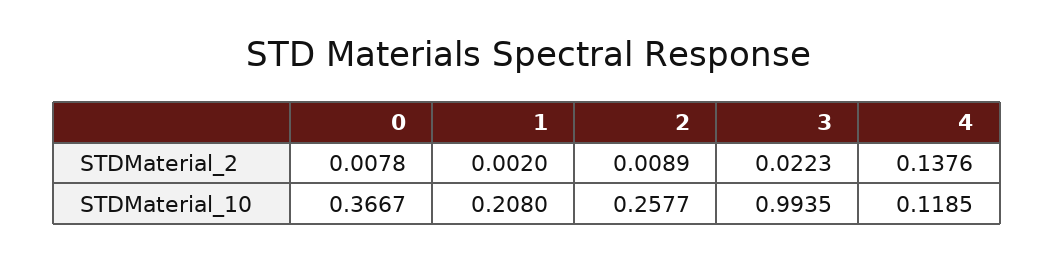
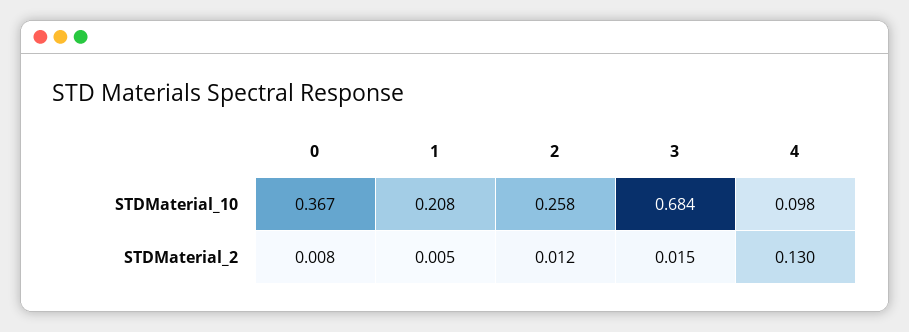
  {
    "0": {
      "STDMaterial_2": 0.0078,
      "STDMaterial_10": 0.3667
    },
    "1": {
-     "STDMaterial_2": 0.002,
+     "STDMaterial_2": 0.005,
      "STDMaterial_10": 0.208
    },
    "2": {
-     "STDMaterial_2": 0.0089,
+     "STDMaterial_2": 0.012,
      "STDMaterial_10": 0.2577
    },
    "3": {
-     "STDMaterial_2": 0.0223,
+     "STDMaterial_2": 0.015,
-     "STDMaterial_10": 0.9935
+     "STDMaterial_10": 0.684
    },
    "4": {
-     "STDMaterial_2": 0.1376,
+     "STDMaterial_2": 0.13,
-     "STDMaterial_10": 0.1185
+     "STDMaterial_10": 0.098
    }
  }

